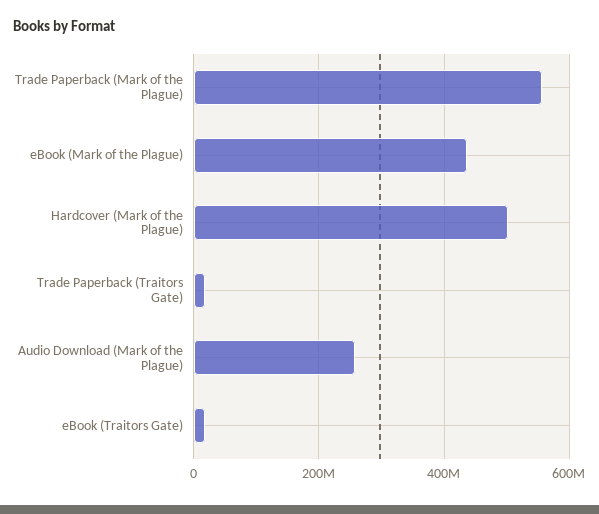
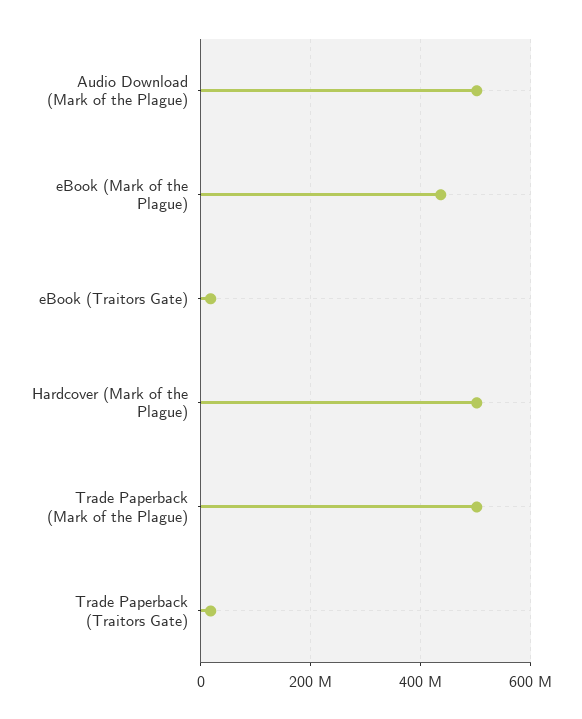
  {
-   "Trade Paperback (Mark of the Plague)": 560000000,
+   "Trade Paperback (Mark of the Plague)": 500000000,
    "eBook (Mark of the Plague)": 440000000,
    "Hardcover (Mark of the Plague)": 500000000,
    "Trade Paperback (Traitors Gate)": 20000000,
-   "Audio Download (Mark of the Plague)": 260000000,
+   "Audio Download (Mark of the Plague)": 500000000,
    "eBook (Traitors Gate)": 20000000
  }

